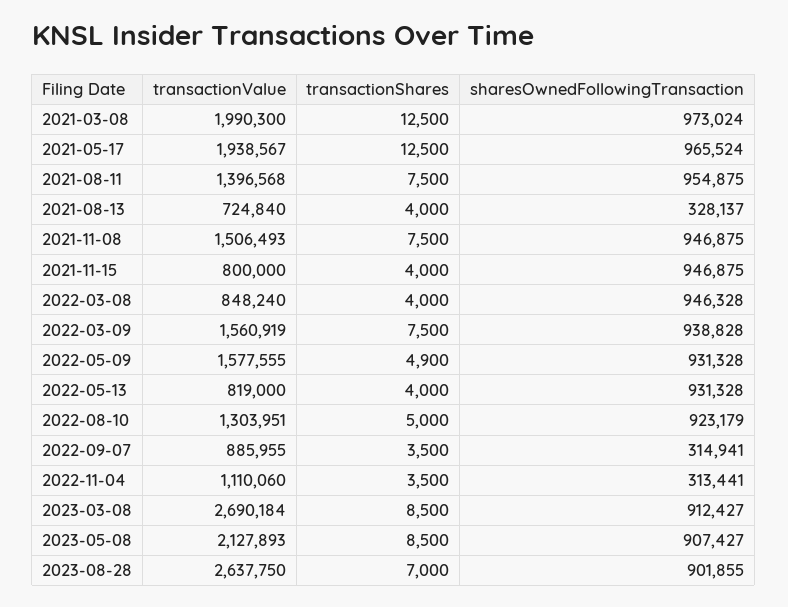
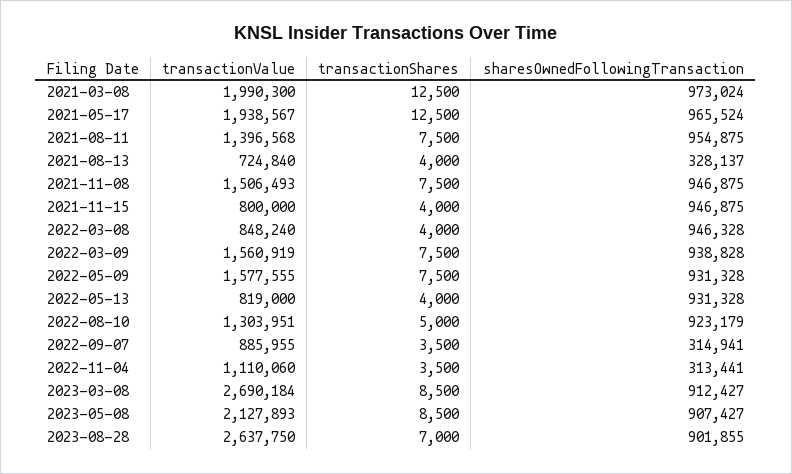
  {
    "transactionValue": {
      "2021-03-08": 1990300,
      "2021-05-17": 1938567,
      "2021-08-11": 1396568,
      "2021-08-13": 724840,
      "2021-11-08": 1506493,
      "2021-11-15": 800000,
      "2022-03-08": 848240,
      "2022-03-09": 1560919,
      "2022-05-09": 1577555,
      "2022-05-13": 819000,
      "2022-08-10": 1303951,
      "2022-09-07": 885955,
      "2022-11-04": 1110060,
      "2023-03-08": 2690184,
      "2023-05-08": 2127893,
      "2023-08-28": 2637750
    },
    "transactionShares": {
      "2021-03-08": 12500,
      "2021-05-17": 12500,
      "2021-08-11": 7500,
      "2021-08-13": 4000,
      "2021-11-08": 7500,
      "2021-11-15": 4000,
      "2022-03-08": 4000,
      "2022-03-09": 7500,
-     "2022-05-09": 4900,
+     "2022-05-09": 7500,
      "2022-05-13": 4000,
      "2022-08-10": 5000,
      "2022-09-07": 3500,
      "2022-11-04": 3500,
      "2023-03-08": 8500,
      "2023-05-08": 8500,
      "2023-08-28": 7000
    },
    "sharesOwnedFollowingTransaction": {
      "2021-03-08": 973024,
      "2021-05-17": 965524,
      "2021-08-11": 954875,
      "2021-08-13": 328137,
      "2021-11-08": 946875,
      "2021-11-15": 946875,
      "2022-03-08": 946328,
      "2022-03-09": 938828,
      "2022-05-09": 931328,
      "2022-05-13": 931328,
      "2022-08-10": 923179,
      "2022-09-07": 314941,
      "2022-11-04": 313441,
      "2023-03-08": 912427,
      "2023-05-08": 907427,
      "2023-08-28": 901855
    }
  }

